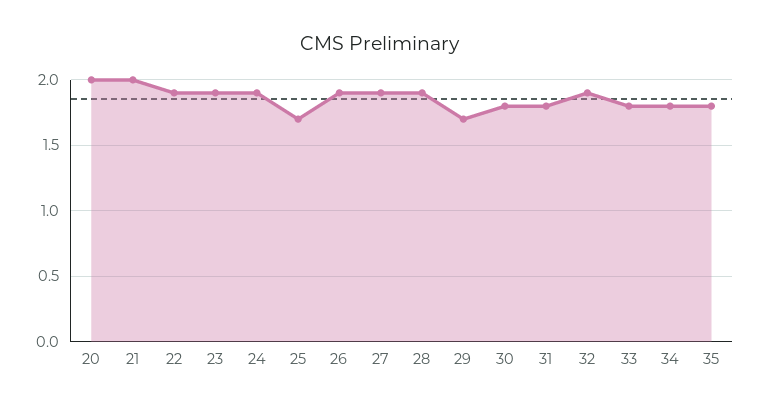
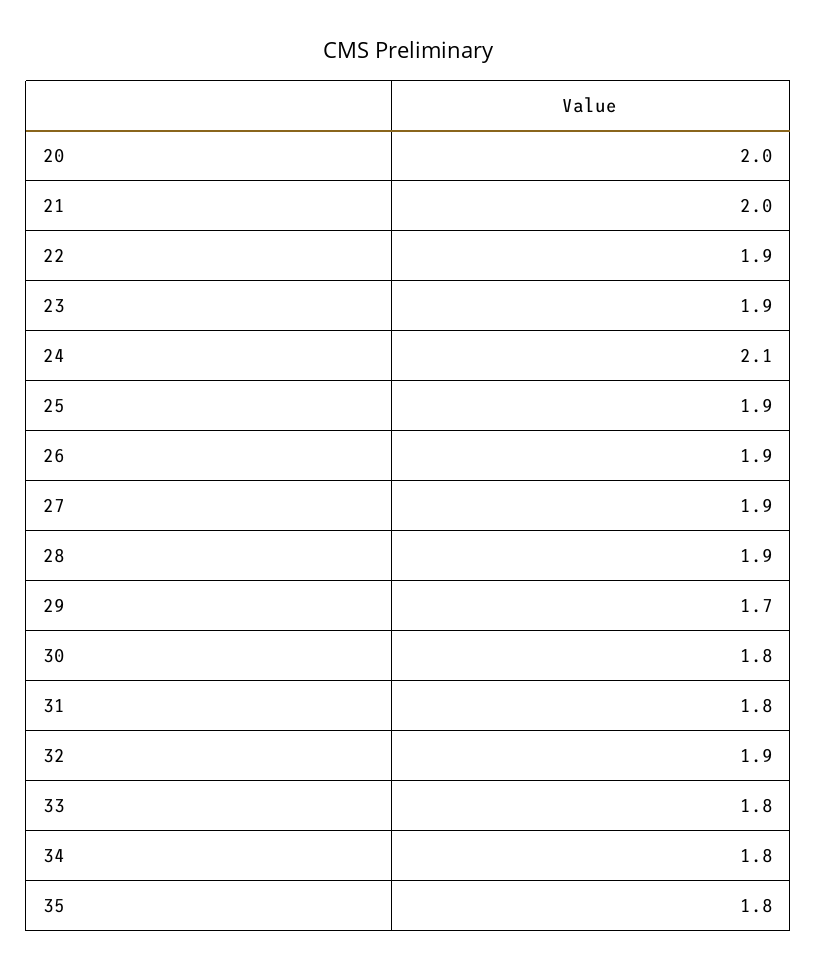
  {
    "20": 2,
    "21": 2,
    "22": 1.9,
    "23": 1.9,
-   "24": 1.9,
+   "24": 2.1,
-   "25": 1.7,
+   "25": 1.9,
    "26": 1.9,
    "27": 1.9,
    "28": 1.9,
    "29": 1.7,
    "30": 1.8,
    "31": 1.8,
    "32": 1.9,
    "33": 1.8,
    "34": 1.8,
    "35": 1.8
  }

